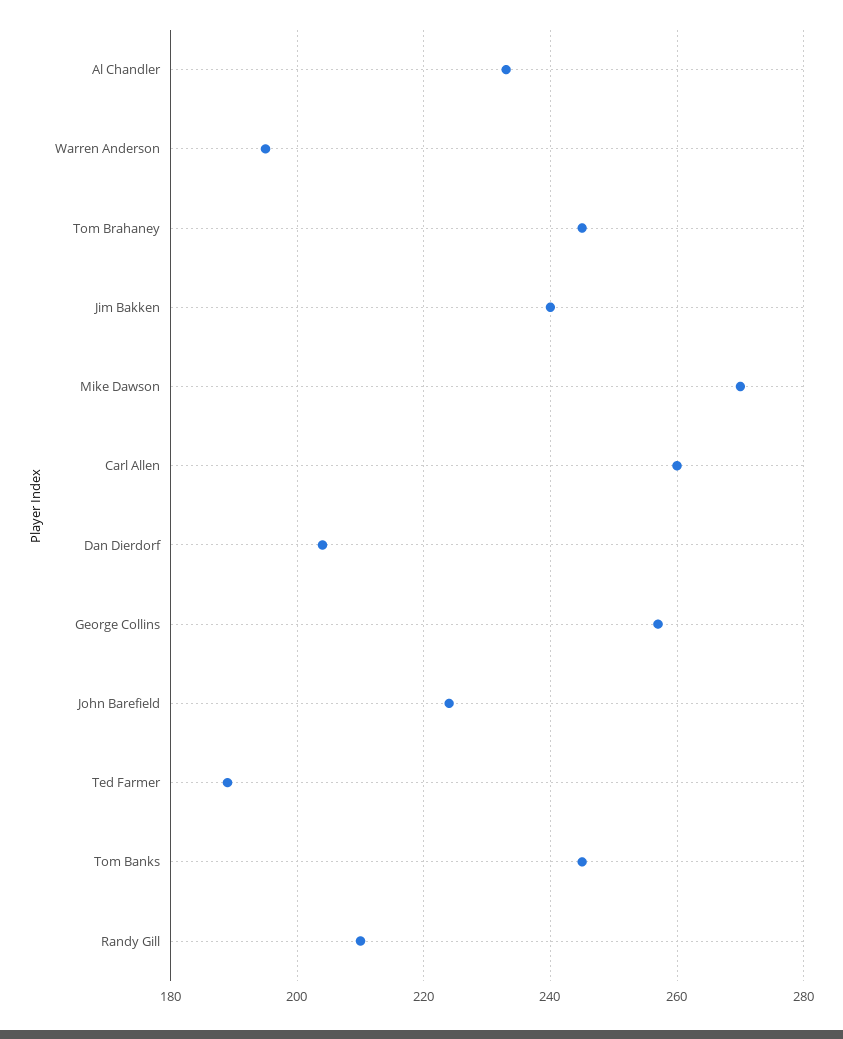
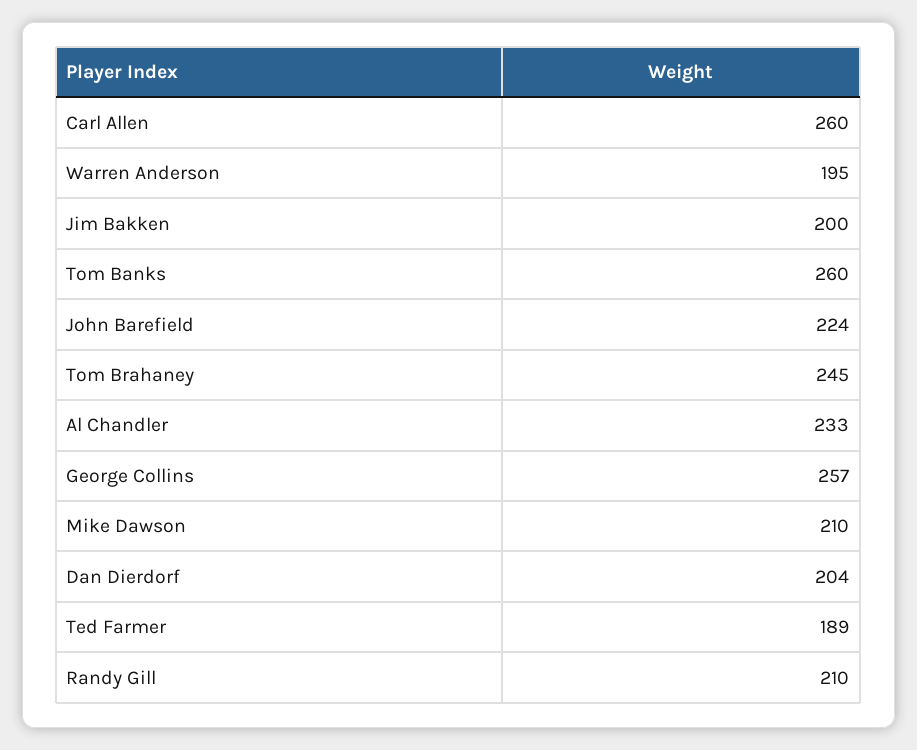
  {
    "Al Chandler": 233,
    "Warren Anderson": 195,
    "Tom Brahaney": 245,
-   "Jim Bakken": 240,
+   "Jim Bakken": 200,
-   "Mike Dawson": 270,
+   "Mike Dawson": 210,
    "Carl Allen": 260,
    "Dan Dierdorf": 204,
    "George Collins": 257,
    "John Barefield": 224,
    "Ted Farmer": 189,
-   "Tom Banks": 245,
+   "Tom Banks": 260,
    "Randy Gill": 210
  }

